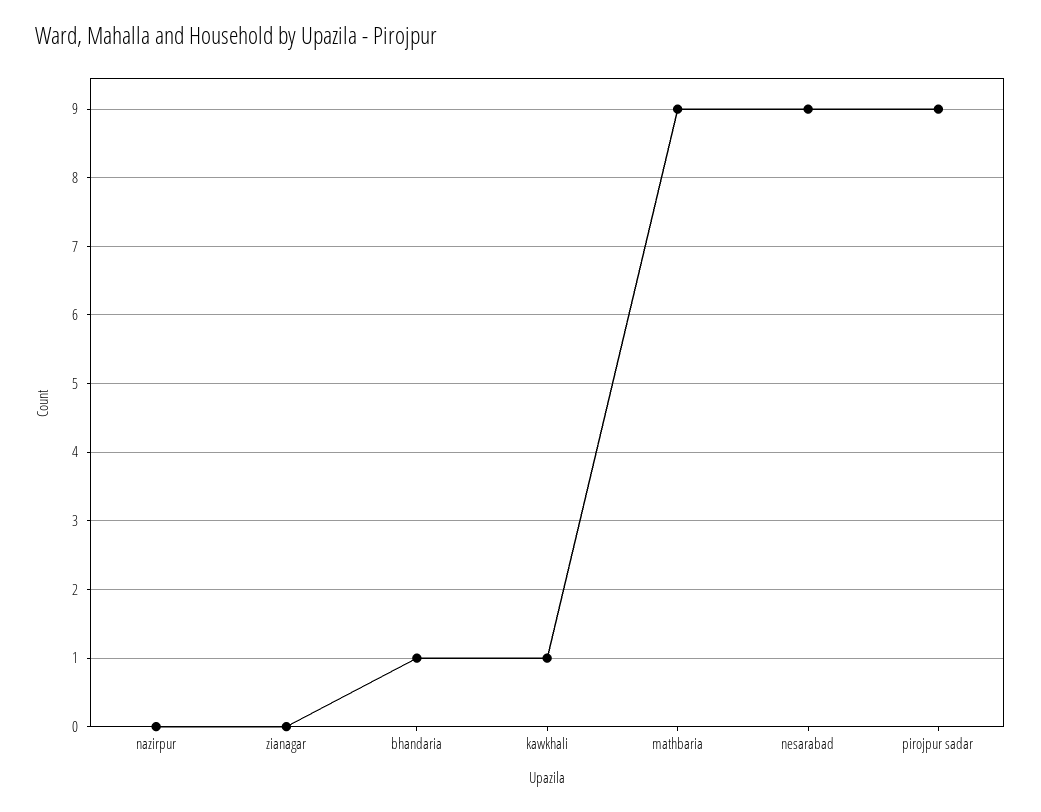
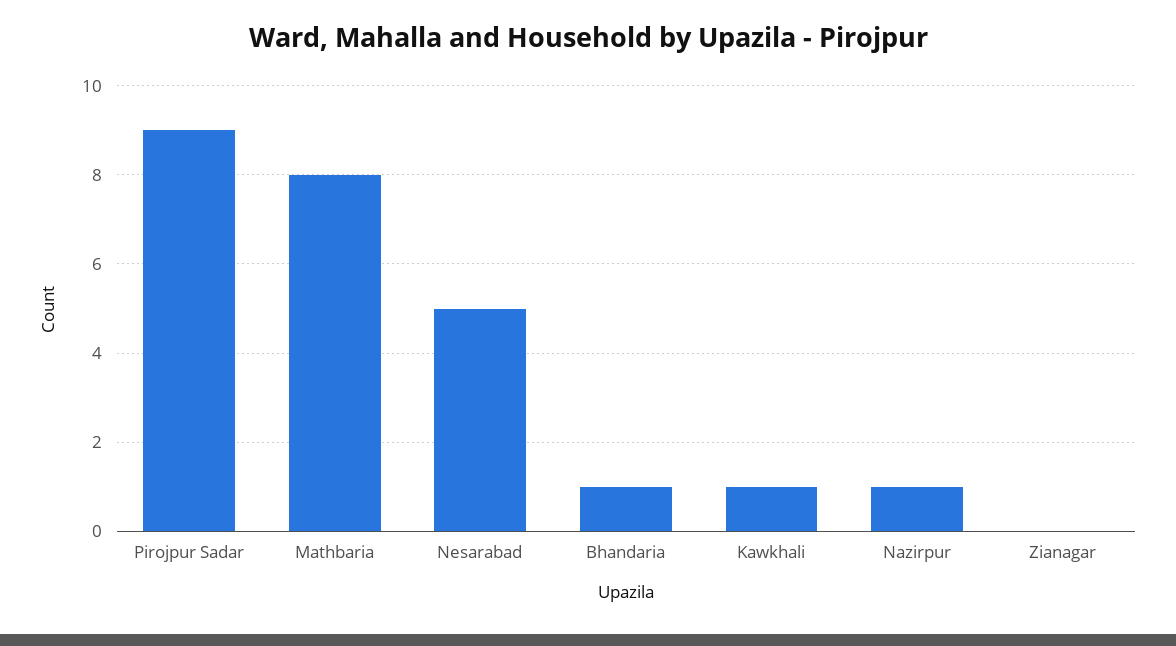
  {
-   "nazirpur": 0,
+   "nazirpur": 1,
    "zianagar": 0,
    "bhandaria": 1,
    "kawkhali": 1,
-   "mathbaria": 9,
+   "mathbaria": 8,
-   "nesarabad": 9,
+   "nesarabad": 5,
    "pirojpur sadar": 9
  }

